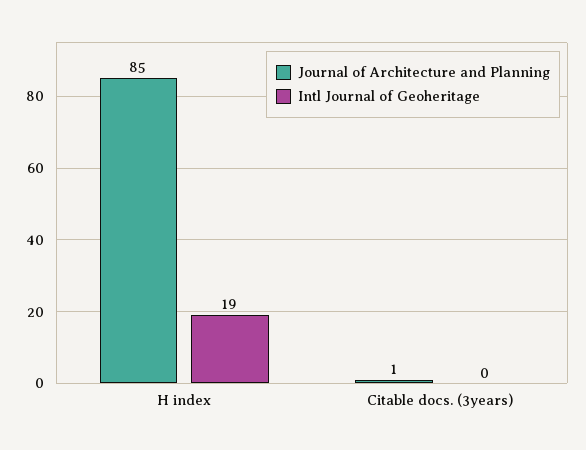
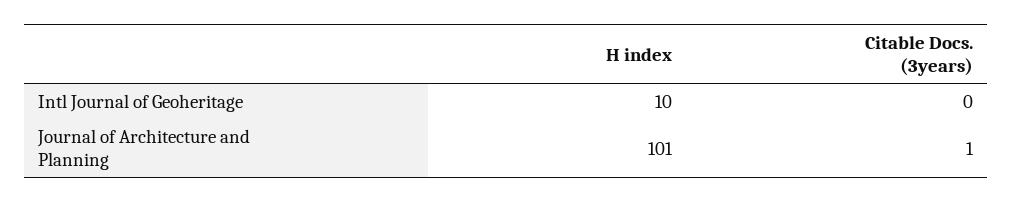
  {
    "Journal of Architecture and Planning": {
-     "H index": 85,
+     "H index": 101,
      "Citable docs. (3years)": 1
    },
    "Intl Journal of Geoheritage": {
-     "H index": 19,
+     "H index": 10,
      "Citable docs. (3years)": 0
    }
  }

